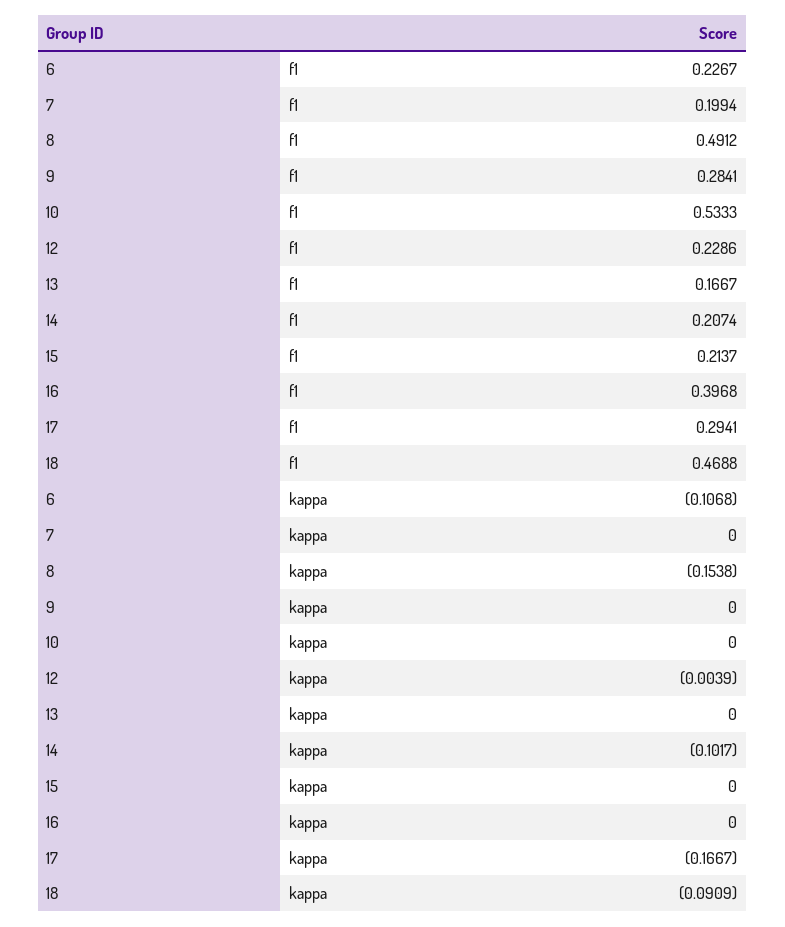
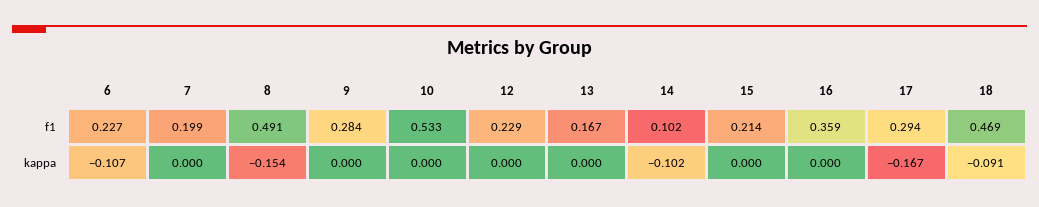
  {
    "6": {
      "f1": 0.2267,
      "kappa": -0.1068
    },
    "7": {
      "f1": 0.1994,
      "kappa": 0
    },
    "8": {
      "f1": 0.4912,
      "kappa": -0.1538
    },
    "9": {
      "f1": 0.2841,
      "kappa": 0
    },
    "10": {
      "f1": 0.5333,
      "kappa": 0
    },
    "12": {
      "f1": 0.2286,
-     "kappa": -0.0039
+     "kappa": 0
    },
    "13": {
      "f1": 0.1667,
      "kappa": 0
    },
    "14": {
-     "f1": 0.2074,
+     "f1": 0.102,
      "kappa": -0.1017
    },
    "15": {
      "f1": 0.2137,
      "kappa": 0
    },
    "16": {
-     "f1": 0.3968,
+     "f1": 0.359,
      "kappa": 0
    },
    "17": {
      "f1": 0.2941,
      "kappa": -0.1667
    },
    "18": {
      "f1": 0.4688,
      "kappa": -0.0909
    }
  }

